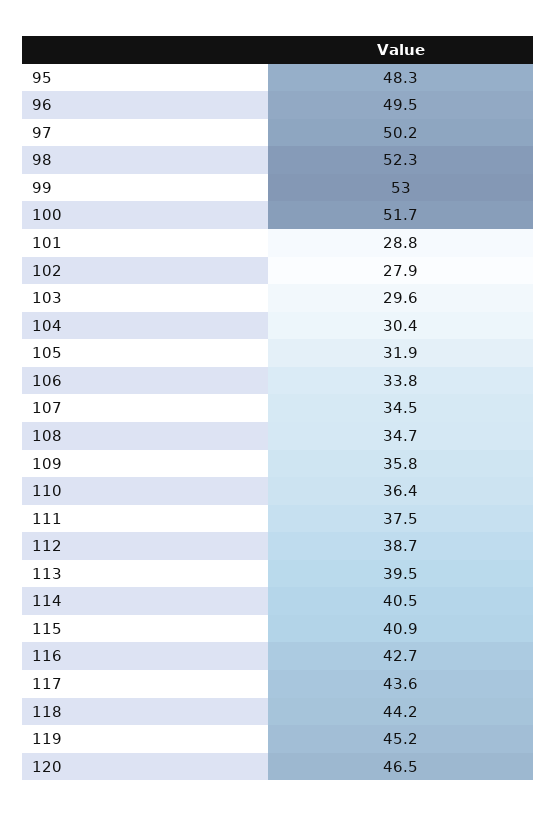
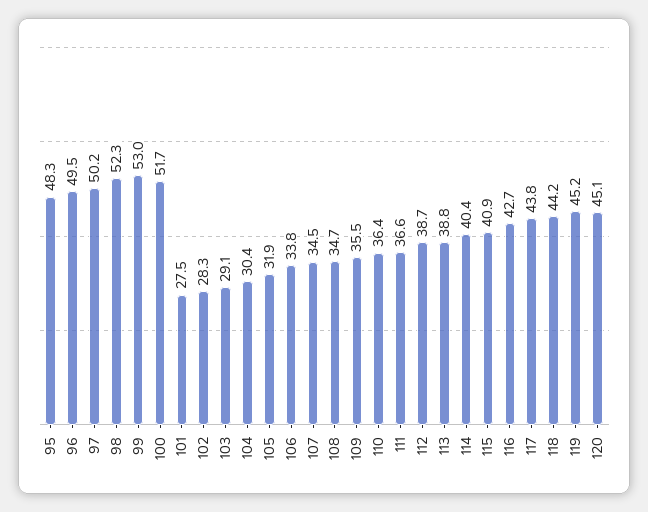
  {
    "95": 48.3,
    "96": 49.5,
    "97": 50.2,
    "98": 52.3,
    "99": 53,
    "100": 51.7,
-   "101": 28.8,
+   "101": 27.5,
-   "102": 27.9,
+   "102": 28.3,
-   "103": 29.6,
+   "103": 29.1,
    "104": 30.4,
    "105": 31.9,
    "106": 33.8,
    "107": 34.5,
    "108": 34.7,
-   "109": 35.8,
+   "109": 35.5,
    "110": 36.4,
-   "111": 37.5,
+   "111": 36.6,
    "112": 38.7,
-   "113": 39.5,
+   "113": 38.8,
-   "114": 40.5,
+   "114": 40.4,
    "115": 40.9,
    "116": 42.7,
-   "117": 43.6,
+   "117": 43.8,
    "118": 44.2,
    "119": 45.2,
-   "120": 46.5
+   "120": 45.1
  }

